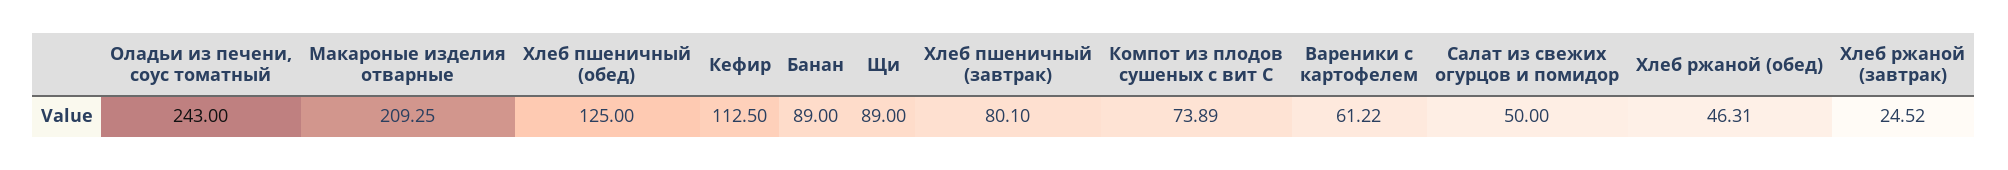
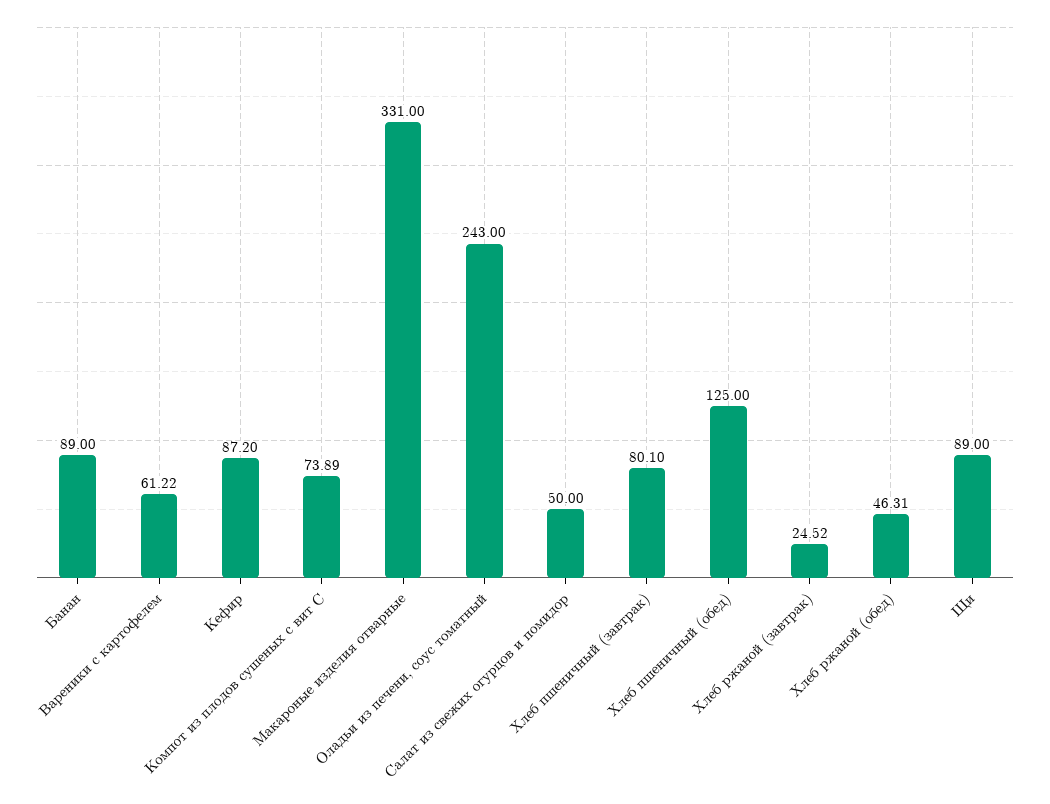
  {
    "Оладьи из печени, соус томатный": 243,
-   "Макароные изделия отварные": 209.25,
+   "Макароные изделия отварные": 331,
    "Хлеб пшеничный (обед)": 125,
-   "Кефир": 112.5,
+   "Кефир": 87.2,
    "Банан": 89,
    "Щи": 89,
    "Хлеб пшеничный (завтрак)": 80.1,
    "Компот из плодов сушеных с вит С": 73.89,
    "Вареники с картофелем": 61.22,
    "Салат из свежих огурцов и помидор": 50,
    "Хлеб ржаной (обед)": 46.31,
    "Хлеб ржаной (завтрак)": 24.52
  }

